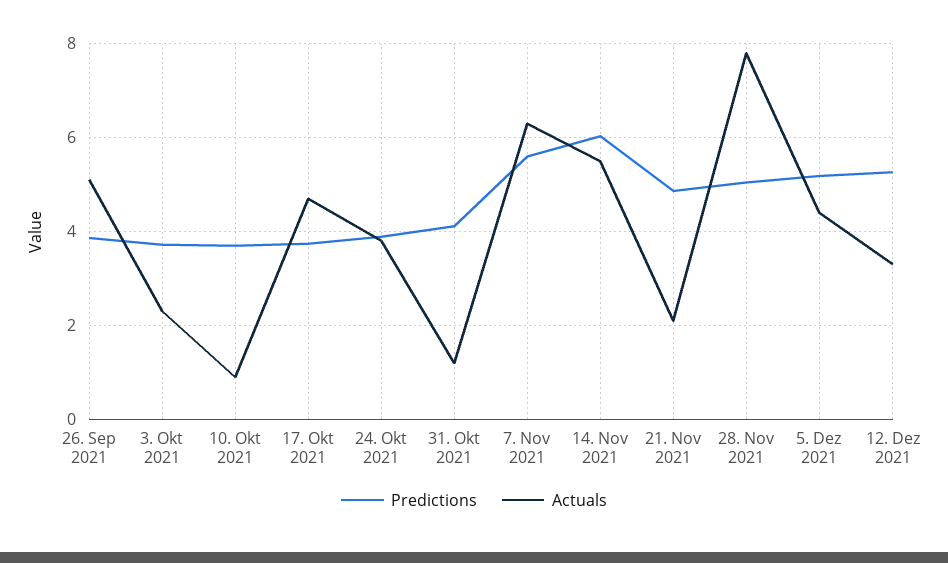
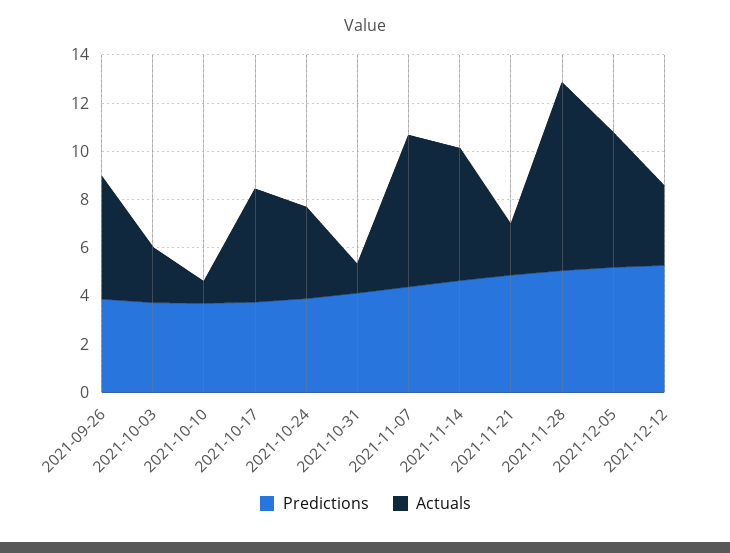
  {
    "Predictions": {
      "26. Sep 2021": 3.8,
      "3. Okt 2021": 3.8,
      "10. Okt 2021": 3.6,
      "17. Okt 2021": 3.8,
      "24. Okt 2021": 3.8,
      "31. Okt 2021": 4.2,
-     "7. Nov 2021": 5.6,
+     "7. Nov 2021": 4.5,
-     "14. Nov 2021": 6,
+     "14. Nov 2021": 4.5,
      "21. Nov 2021": 4.8,
      "28. Nov 2021": 5,
      "5. Dez 2021": 5.2,
      "12. Dez 2021": 5.2
    },
    "Actuals": {
      "26. Sep 2021": 5.2,
      "3. Okt 2021": 2.4,
      "10. Okt 2021": 1,
      "17. Okt 2021": 4.8,
      "24. Okt 2021": 3.8,
      "31. Okt 2021": 1.2,
      "7. Nov 2021": 6.4,
      "14. Nov 2021": 5.6,
      "21. Nov 2021": 2.2,
      "28. Nov 2021": 7.8,
-     "5. Dez 2021": 4.4,
+     "5. Dez 2021": 5.5,
      "12. Dez 2021": 3.4
    }
  }

